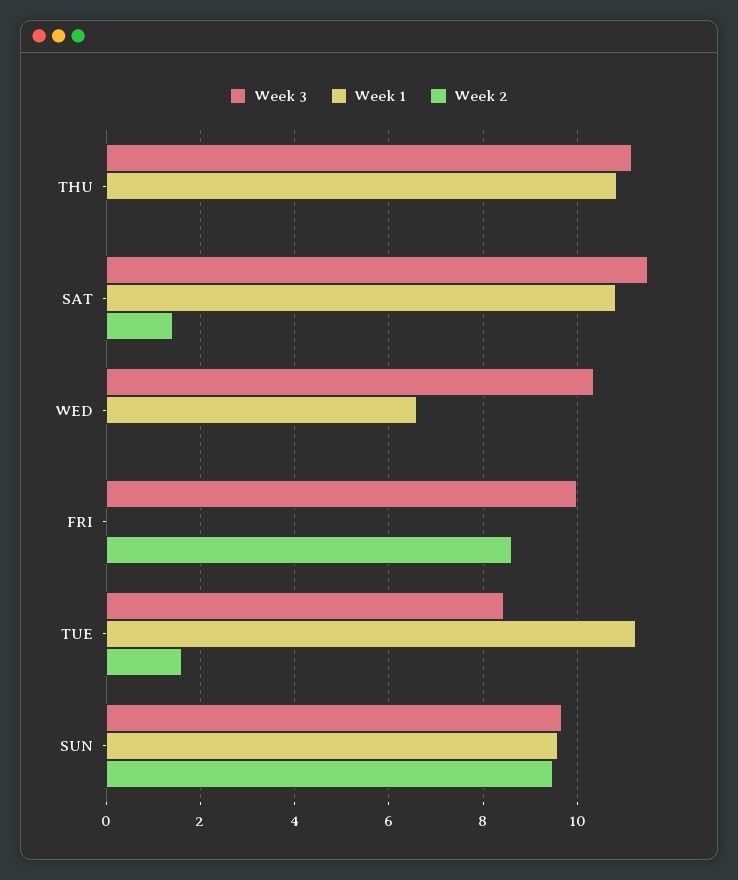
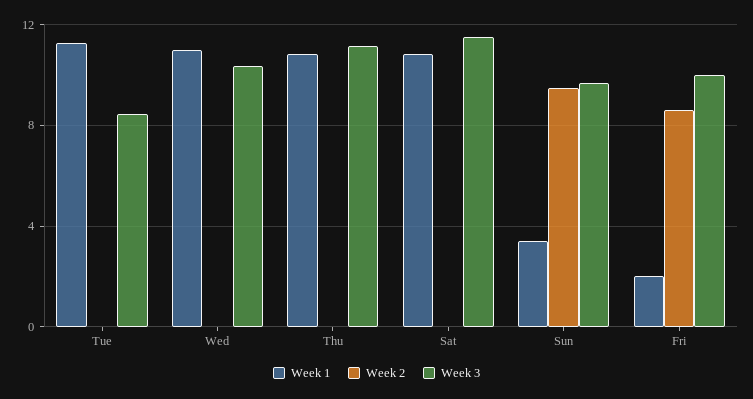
  {
    "Week 3": {
      "THU": 11.2,
      "SAT": 11.4,
      "WED": 10.4,
      "FRI": 10,
      "TUE": 8.4,
      "SUN": 9.6
    },
    "Week 1": {
      "THU": 10.8,
      "SAT": 10.8,
-     "WED": 6.6,
+     "WED": 11,
-     "FRI": 0,
+     "FRI": 2,
      "TUE": 11.2,
-     "SUN": 9.6
+     "SUN": 3.5
    },
    "Week 2": {
      "THU": 0,
-     "SAT": 1.4,
+     "SAT": 0,
      "WED": 0,
      "FRI": 8.6,
-     "TUE": 1.6,
+     "TUE": 0,
      "SUN": 9.4
    }
  }

